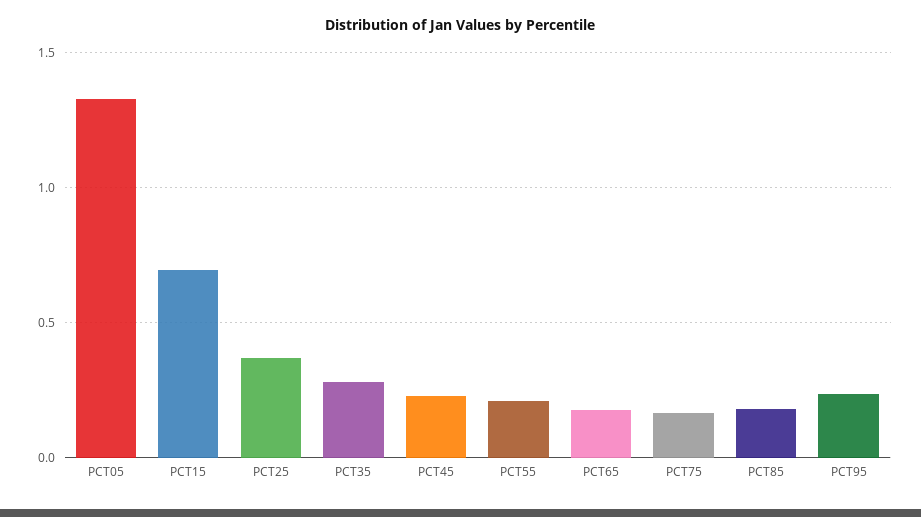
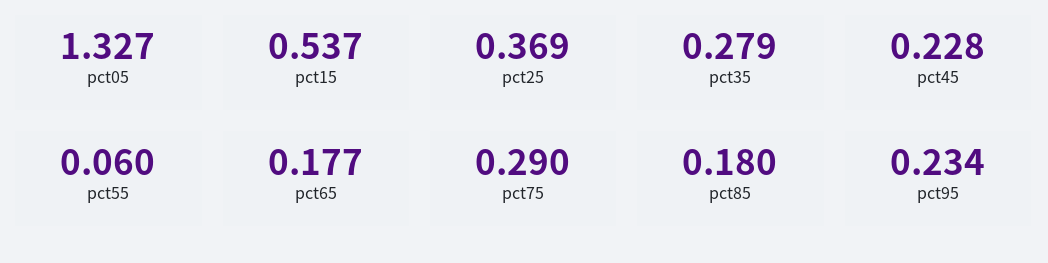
  {
    "PCT05": 1.327,
-   "PCT15": 0.7,
+   "PCT15": 0.537,
    "PCT25": 0.369,
    "PCT35": 0.279,
    "PCT45": 0.228,
-   "PCT55": 0.2,
+   "PCT55": 0.06,
    "PCT65": 0.177,
-   "PCT75": 0.15,
+   "PCT75": 0.29,
    "PCT85": 0.18,
    "PCT95": 0.234
  }

